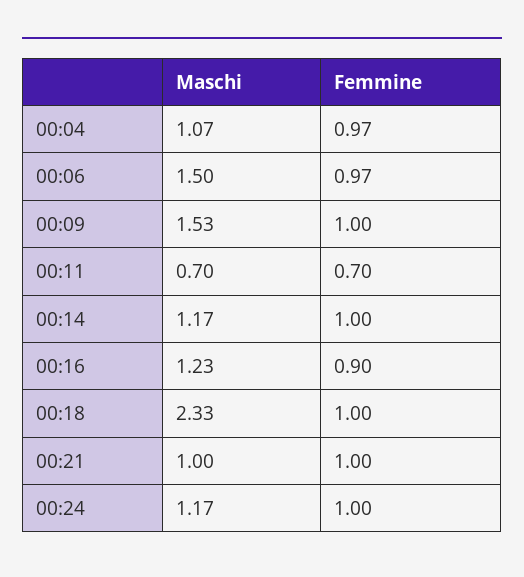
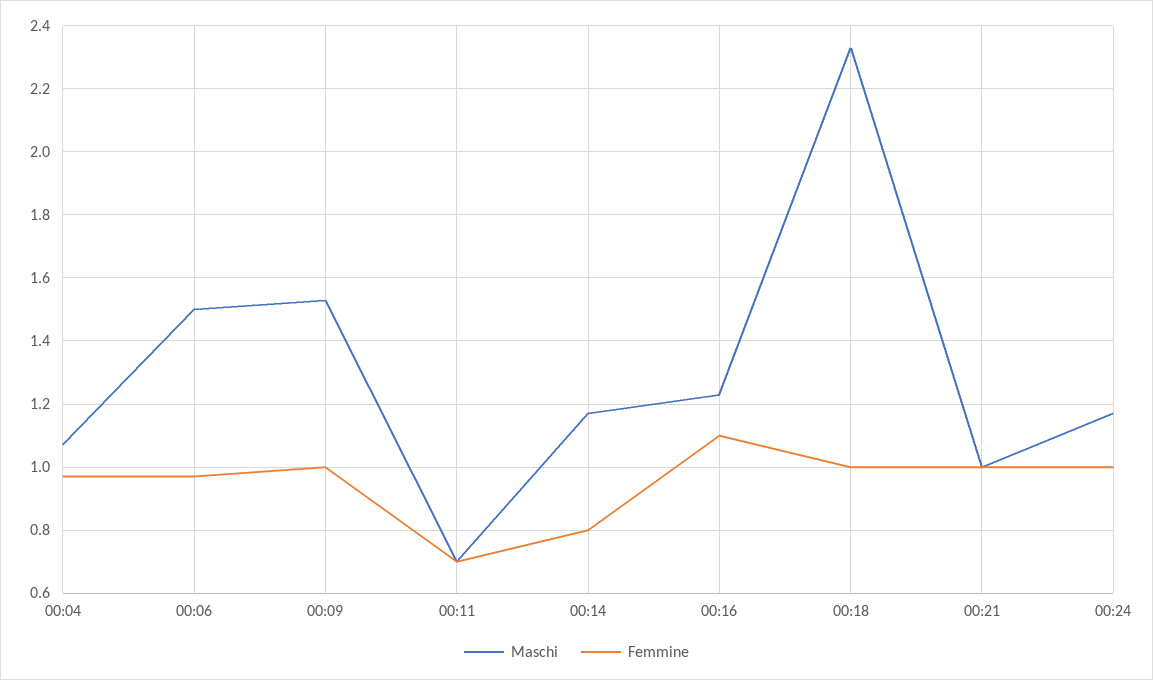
  {
    "Maschi": {
      "00:04": 1.07,
      "00:06": 1.5,
      "00:09": 1.53,
      "00:11": 0.7,
      "00:14": 1.17,
      "00:16": 1.23,
      "00:18": 2.33,
      "00:21": 1,
      "00:24": 1.17
    },
    "Femmine": {
      "00:04": 0.97,
      "00:06": 0.97,
      "00:09": 1,
      "00:11": 0.7,
-     "00:14": 1,
+     "00:14": 0.8,
-     "00:16": 0.9,
+     "00:16": 1.1,
      "00:18": 1,
      "00:21": 1,
      "00:24": 1
    }
  }

